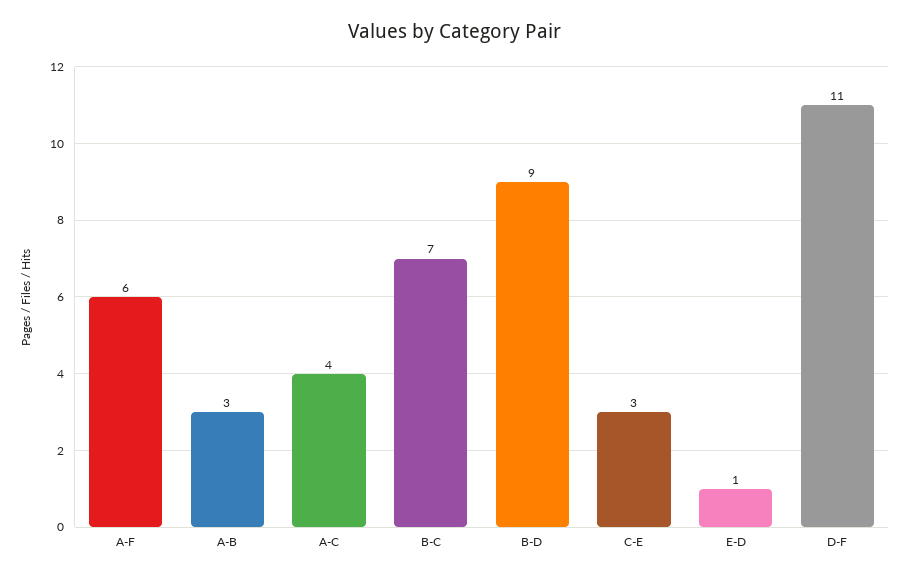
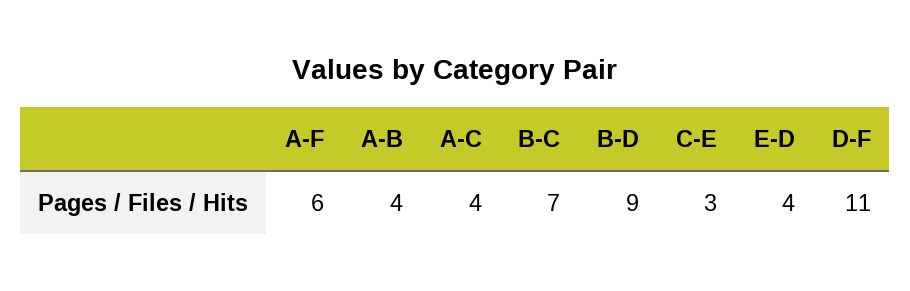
  {
    "A-F": 6,
-   "A-B": 3,
+   "A-B": 4,
    "A-C": 4,
    "B-C": 7,
    "B-D": 9,
    "C-E": 3,
-   "E-D": 1,
+   "E-D": 4,
    "D-F": 11
  }

